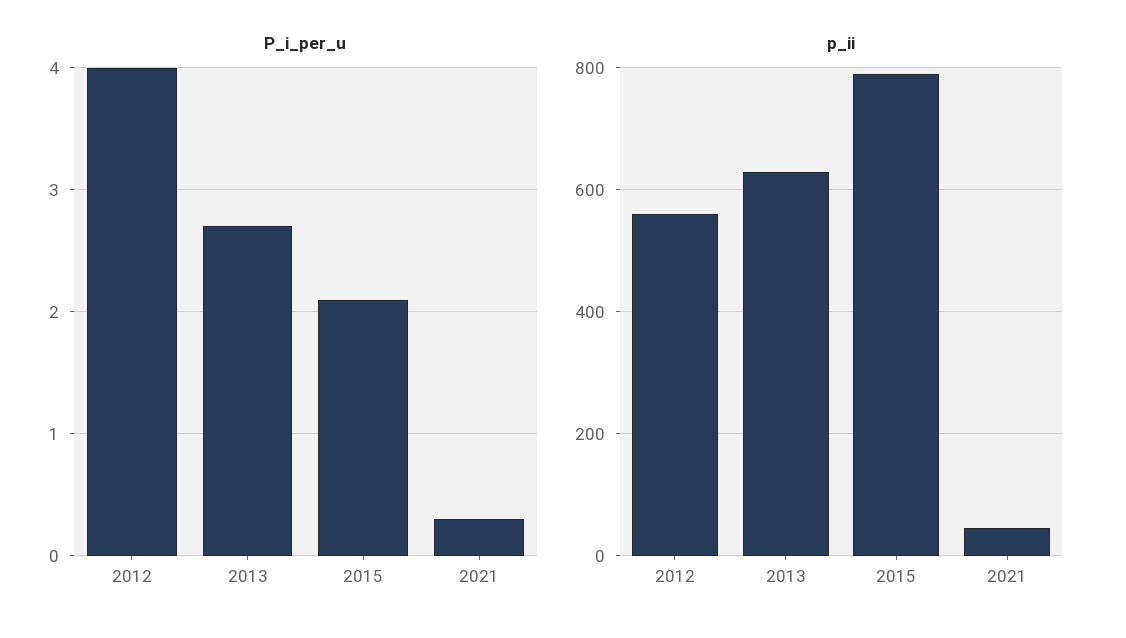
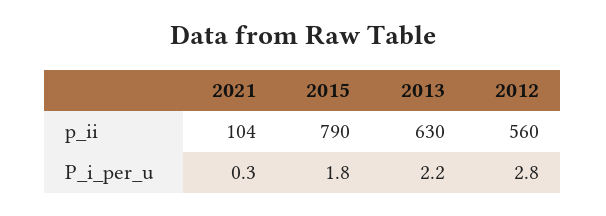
  {
    "P_i_per_u": {
-     "2012": 4,
+     "2012": 2.8,
-     "2013": 2.7,
+     "2013": 2.2,
-     "2015": 2.1,
+     "2015": 1.8,
      "2021": 0.3
    },
    "p_ii": {
      "2012": 560,
      "2013": 630,
      "2015": 790,
-     "2021": 40
+     "2021": 104
    }
  }

